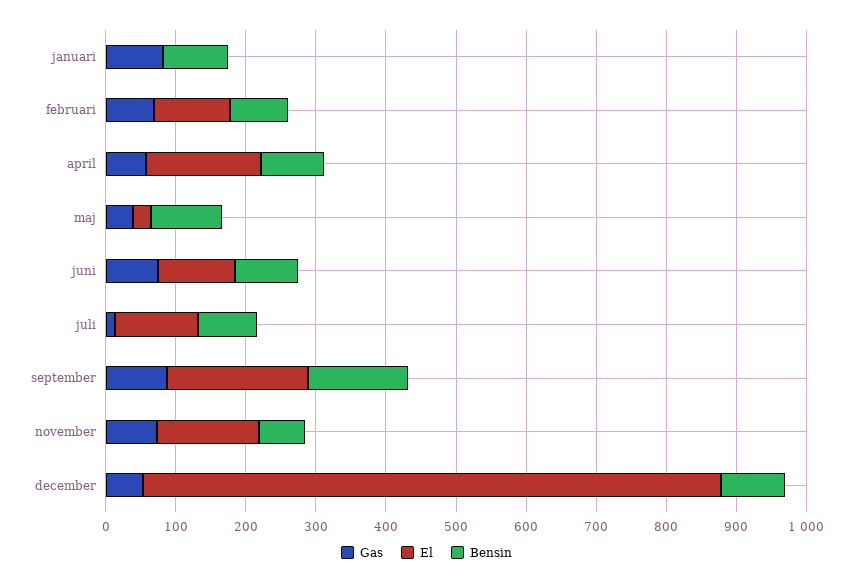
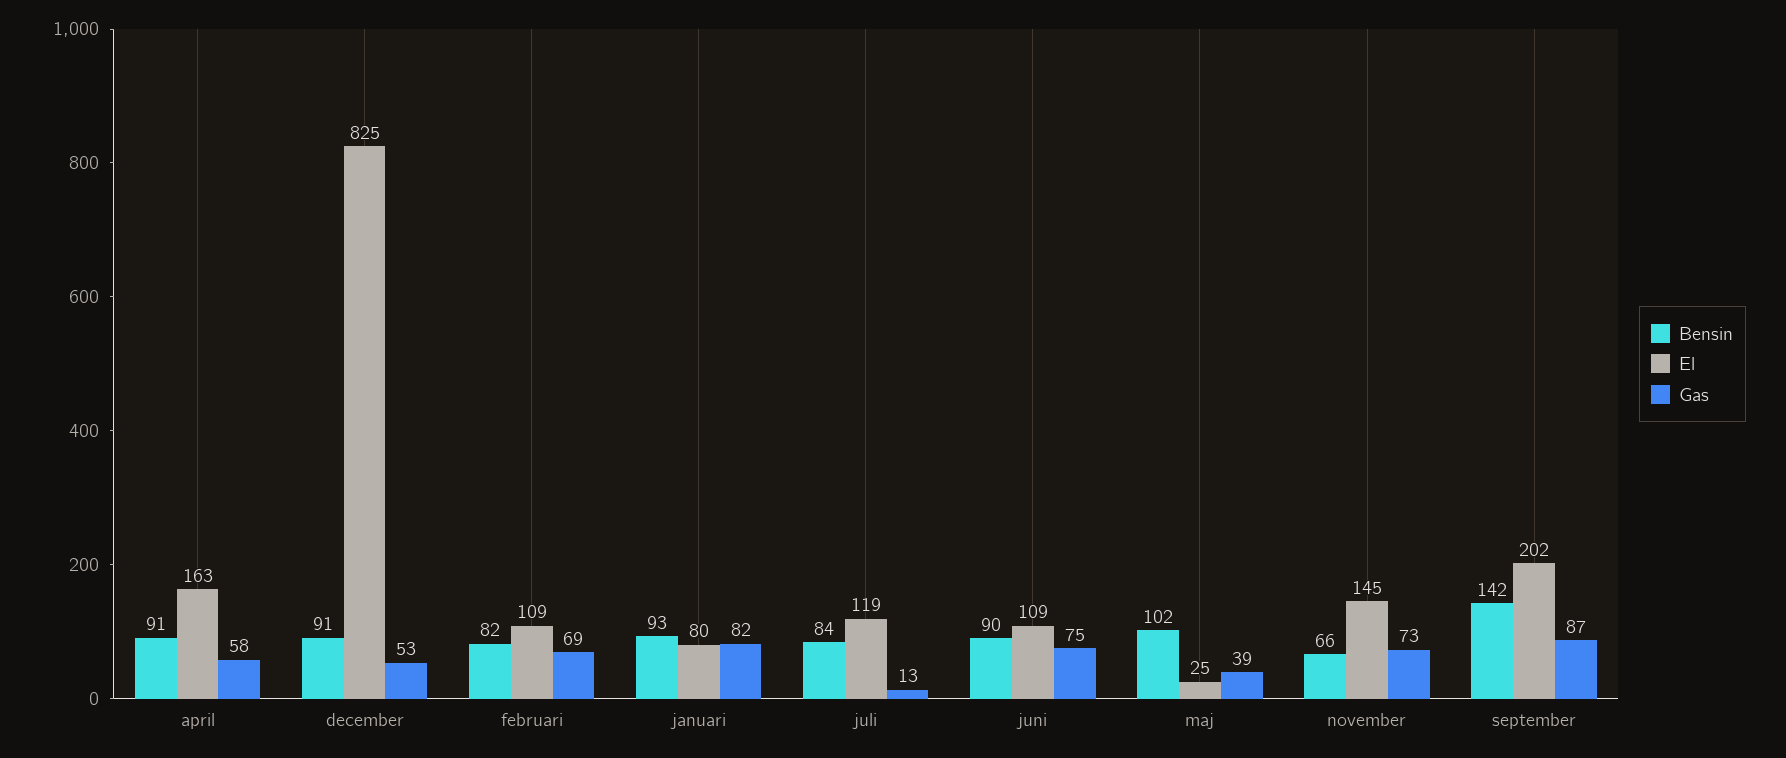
  {
    "Gas": {
      "januari": 82,
      "februari": 69,
      "april": 58,
      "maj": 39,
      "juni": 75,
      "juli": 13,
      "september": 87,
      "november": 73,
      "december": 53
    },
    "El": {
-     "januari": 0,
+     "januari": 80,
      "februari": 109,
      "april": 163,
      "maj": 25,
      "juni": 109,
      "juli": 119,
      "september": 202,
      "november": 145,
      "december": 825
    },
    "Bensin": {
      "januari": 93,
      "februari": 82,
      "april": 91,
      "maj": 102,
      "juni": 90,
      "juli": 84,
      "september": 142,
      "november": 66,
      "december": 91
    }
  }

